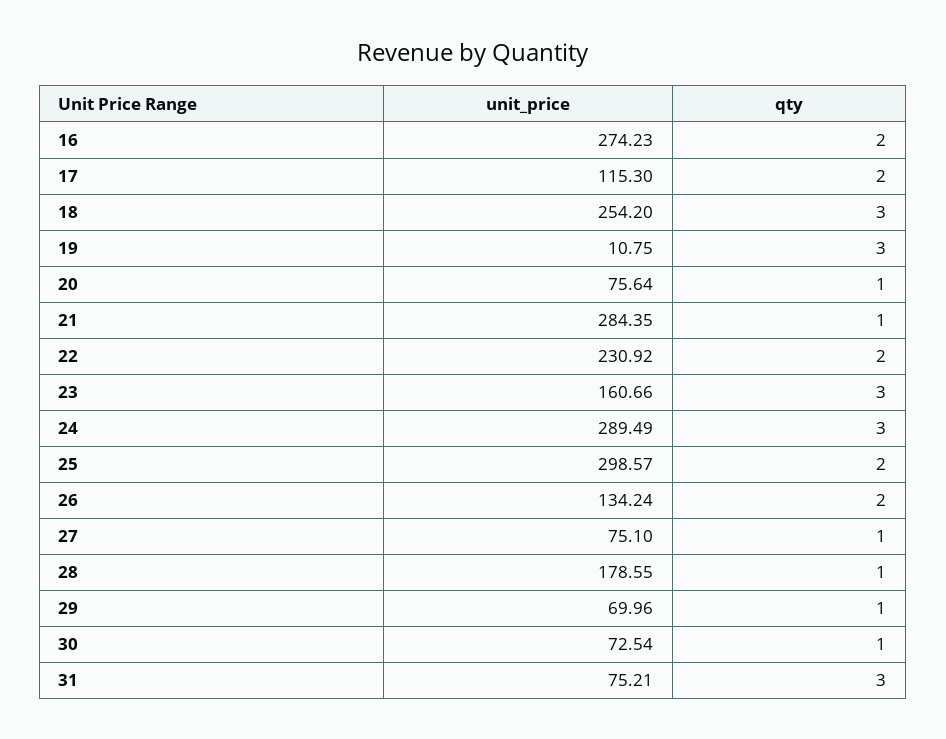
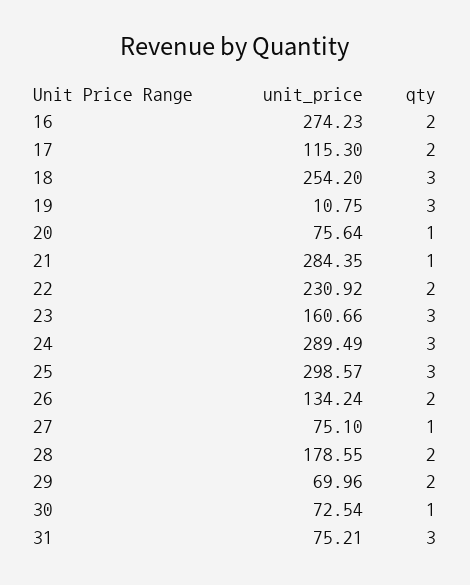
  {
    "unit_price": {
      "16": 274.23,
      "17": 115.3,
      "18": 254.2,
      "19": 10.75,
      "20": 75.64,
      "21": 284.35,
      "22": 230.92,
      "23": 160.66,
      "24": 289.49,
      "25": 298.57,
      "26": 134.24,
      "27": 75.1,
      "28": 178.55,
      "29": 69.96,
      "30": 72.54,
      "31": 75.21
    },
    "qty": {
      "16": 2,
      "17": 2,
      "18": 3,
      "19": 3,
      "20": 1,
      "21": 1,
      "22": 2,
      "23": 3,
      "24": 3,
-     "25": 2,
+     "25": 3,
      "26": 2,
      "27": 1,
-     "28": 1,
+     "28": 2,
-     "29": 1,
+     "29": 2,
      "30": 1,
      "31": 3
    }
  }

